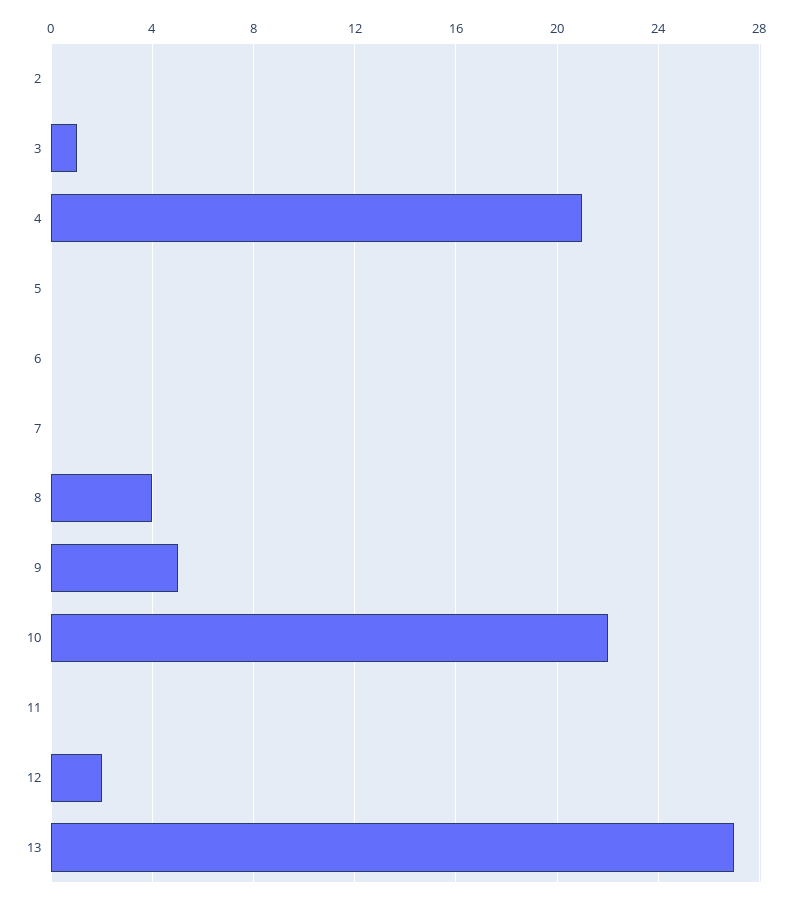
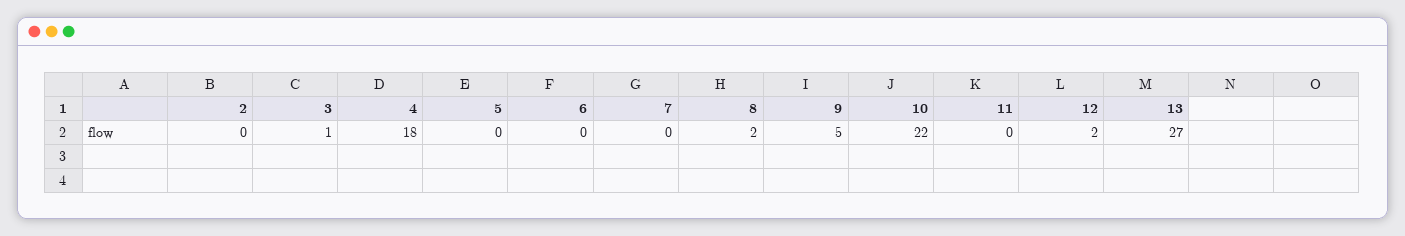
  {
    "2": 0,
    "3": 1,
-   "4": 21,
+   "4": 18,
    "5": 0,
    "6": 0,
    "7": 0,
-   "8": 4,
+   "8": 2,
    "9": 5,
    "10": 22,
    "11": 0,
    "12": 2,
    "13": 27
  }

